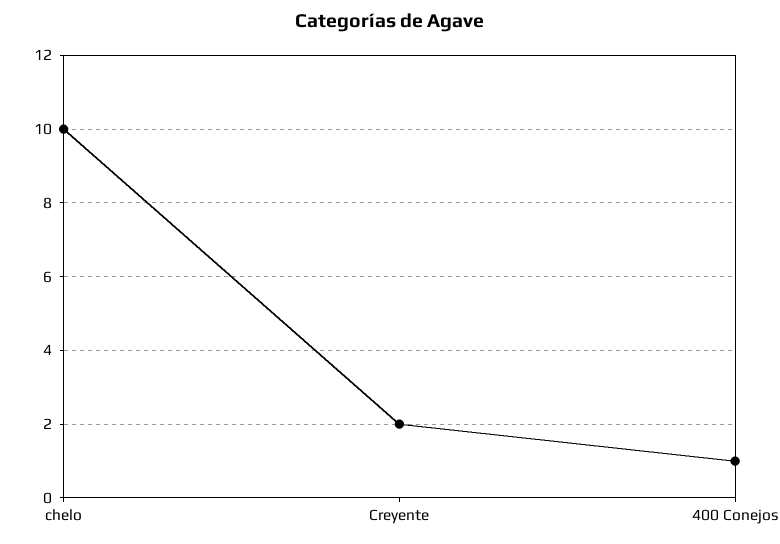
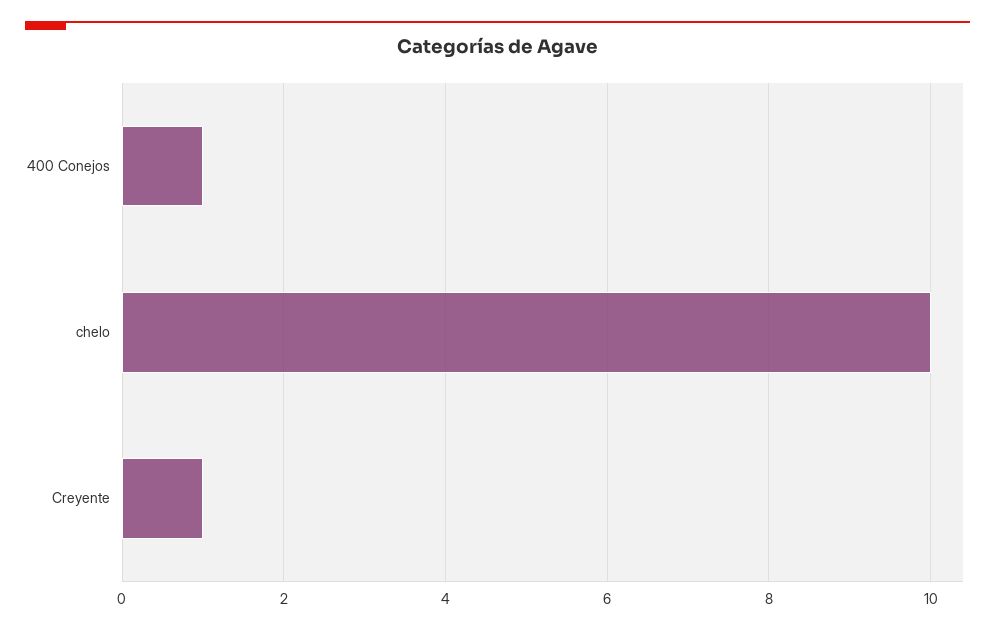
  {
    "chelo": 10,
-   "Creyente": 2,
+   "Creyente": 1,
    "400 Conejos": 1
  }

